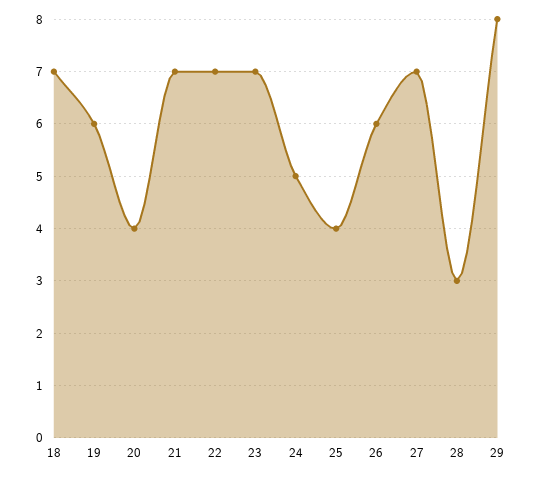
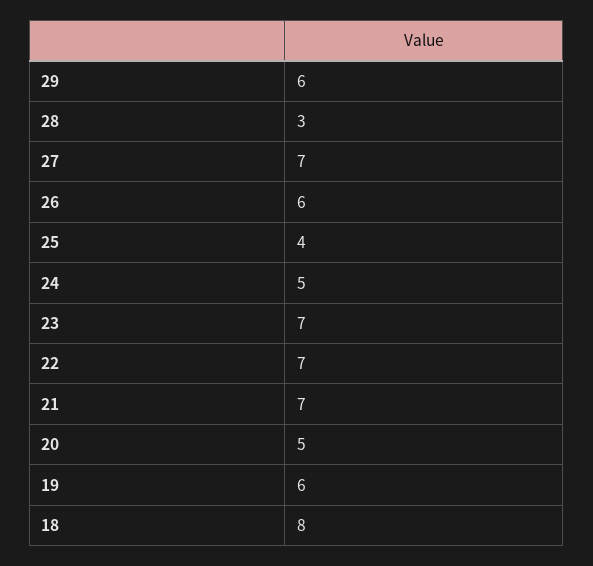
  {
-   "18": 7,
+   "18": 8,
    "19": 6,
-   "20": 4,
+   "20": 5,
    "21": 7,
    "22": 7,
    "23": 7,
    "24": 5,
    "25": 4,
    "26": 6,
    "27": 7,
    "28": 3,
-   "29": 8
+   "29": 6
  }

